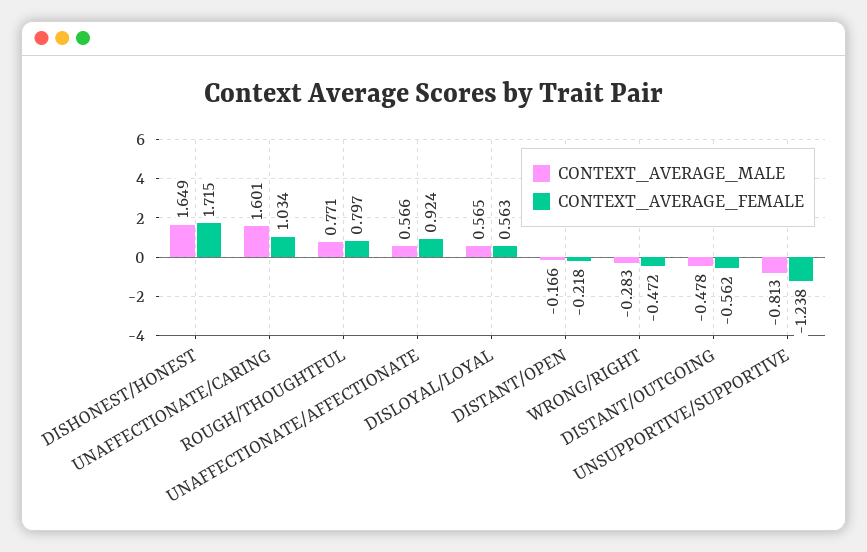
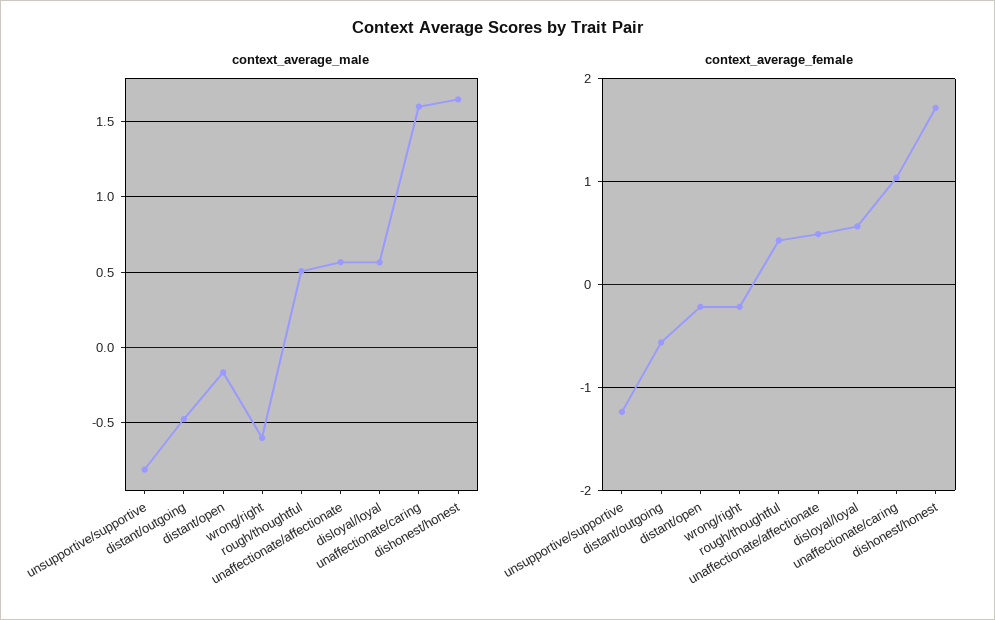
  {
    "CONTEXT_AVERAGE_MALE": {
      "DISHONEST/HONEST": 1.649,
      "UNAFFECTIONATE/CARING": 1.601,
-     "ROUGH/THOUGHTFUL": 0.771,
+     "ROUGH/THOUGHTFUL": 0.5,
      "UNAFFECTIONATE/AFFECTIONATE": 0.566,
      "DISLOYAL/LOYAL": 0.565,
      "DISTANT/OPEN": -0.166,
-     "WRONG/RIGHT": -0.283,
+     "WRONG/RIGHT": -0.6,
      "DISTANT/OUTGOING": -0.478,
      "UNSUPPORTIVE/SUPPORTIVE": -0.813
    },
    "CONTEXT_AVERAGE_FEMALE": {
      "DISHONEST/HONEST": 1.715,
      "UNAFFECTIONATE/CARING": 1.034,
-     "ROUGH/THOUGHTFUL": 0.797,
+     "ROUGH/THOUGHTFUL": 0.4,
-     "UNAFFECTIONATE/AFFECTIONATE": 0.924,
+     "UNAFFECTIONATE/AFFECTIONATE": 0.5,
      "DISLOYAL/LOYAL": 0.563,
      "DISTANT/OPEN": -0.218,
-     "WRONG/RIGHT": -0.472,
+     "WRONG/RIGHT": -0.2,
      "DISTANT/OUTGOING": -0.562,
      "UNSUPPORTIVE/SUPPORTIVE": -1.238
    }
  }

